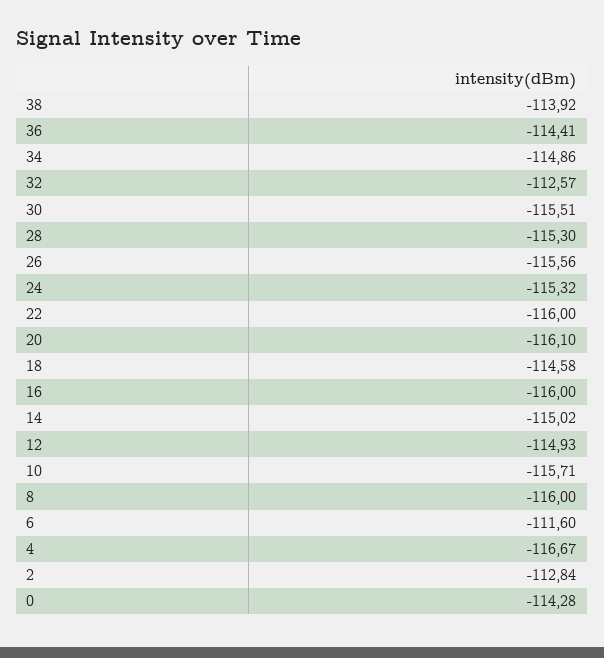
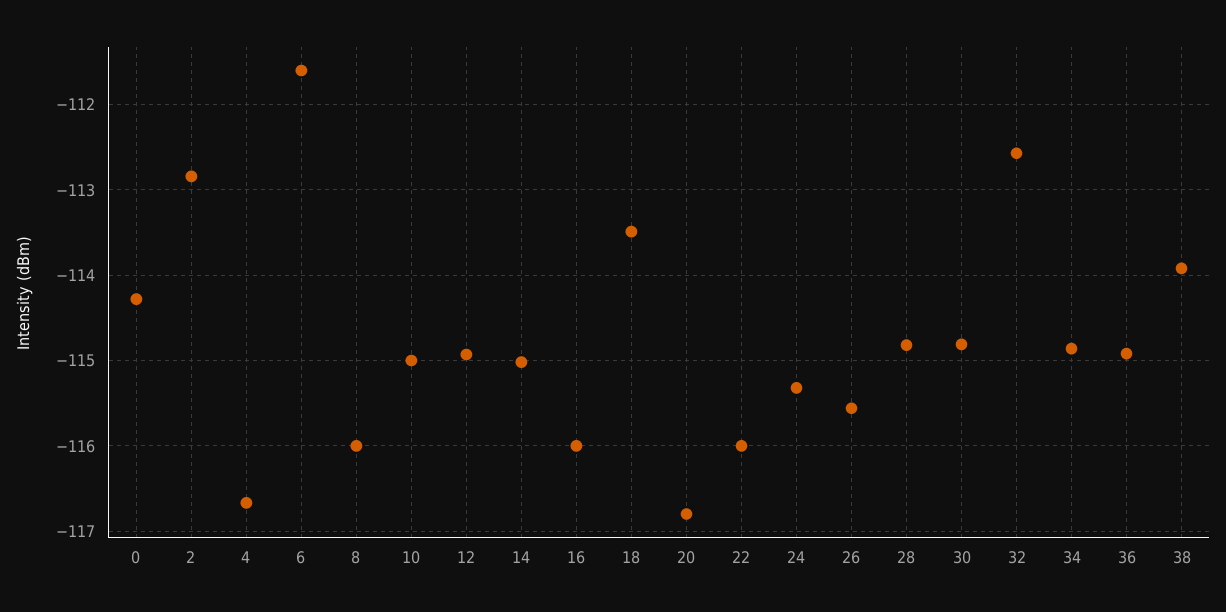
  {
    "38": -113.92,
-   "36": -114.41,
+   "36": -114.9,
    "34": -114.86,
    "32": -112.57,
-   "30": -115.51,
+   "30": -114.8,
-   "28": -115.3,
+   "28": -114.8,
    "26": -115.56,
    "24": -115.32,
    "22": -116,
-   "20": -116.1,
+   "20": -116.8,
-   "18": -114.58,
+   "18": -113.5,
    "16": -116,
    "14": -115.02,
    "12": -114.93,
-   "10": -115.71,
+   "10": -115,
    "8": -116,
    "6": -111.6,
    "4": -116.67,
    "2": -112.84,
    "0": -114.28
  }

